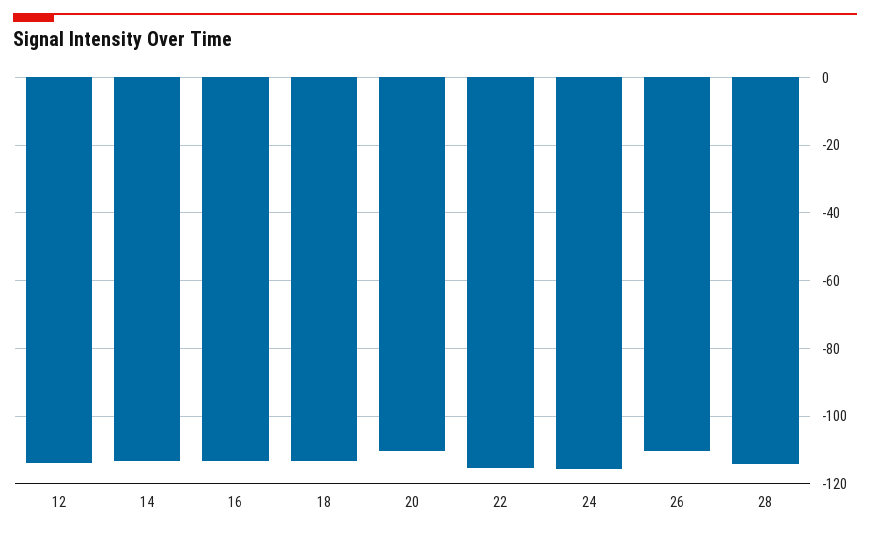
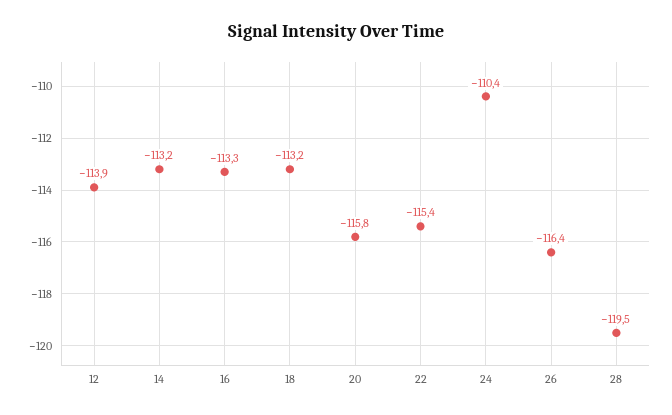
  {
    "12": -113.9,
    "14": -113.2,
    "16": -113.3,
    "18": -113.2,
-   "20": -110,
+   "20": -115.8,
    "22": -115.4,
-   "24": -116,
+   "24": -110.4,
-   "26": -110,
+   "26": -116.4,
-   "28": -114
+   "28": -119.5
  }

